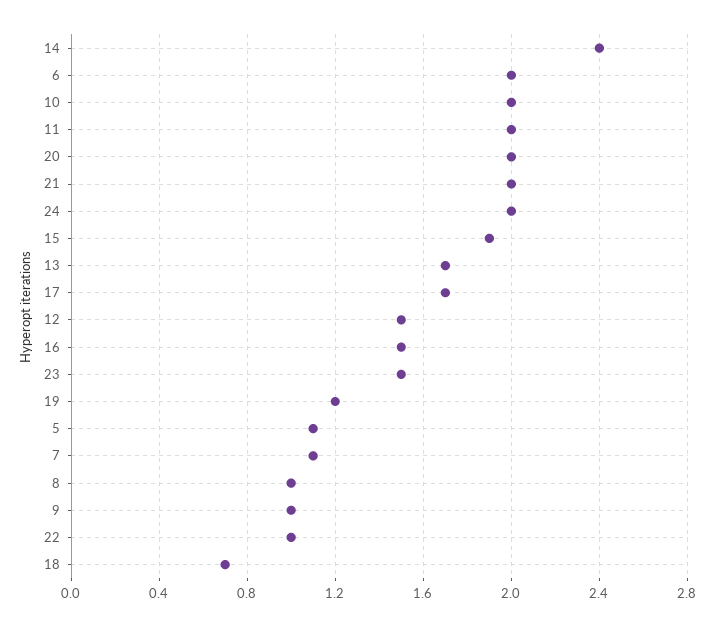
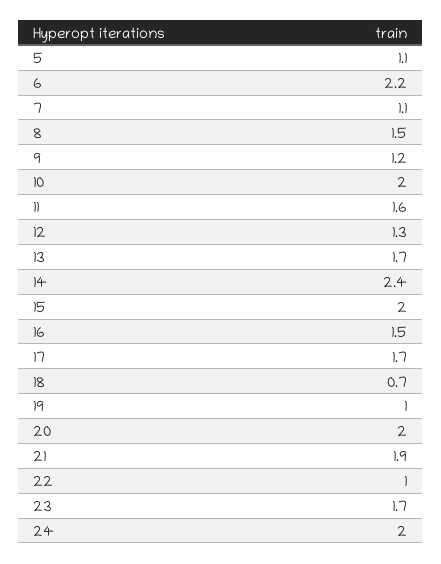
  {
    "14": 2.4,
-   "6": 2,
+   "6": 2.2,
    "10": 2,
-   "11": 2,
+   "11": 1.6,
    "20": 2,
-   "21": 2,
+   "21": 1.9,
    "24": 2,
-   "15": 1.9,
+   "15": 2,
    "13": 1.7,
    "17": 1.7,
-   "12": 1.5,
+   "12": 1.3,
    "16": 1.5,
-   "23": 1.5,
+   "23": 1.7,
-   "19": 1.2,
+   "19": 1,
    "5": 1.1,
    "7": 1.1,
-   "8": 1,
+   "8": 1.5,
-   "9": 1,
+   "9": 1.2,
    "22": 1,
    "18": 0.7
  }

